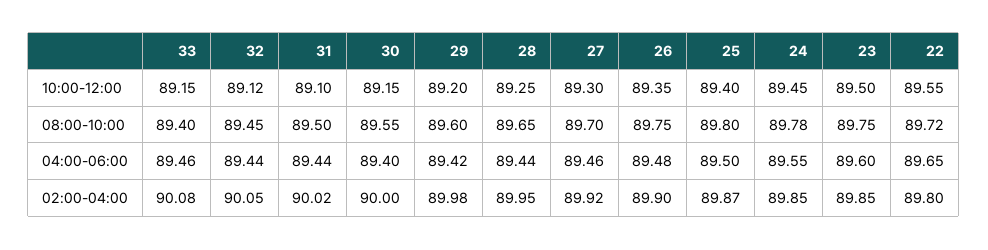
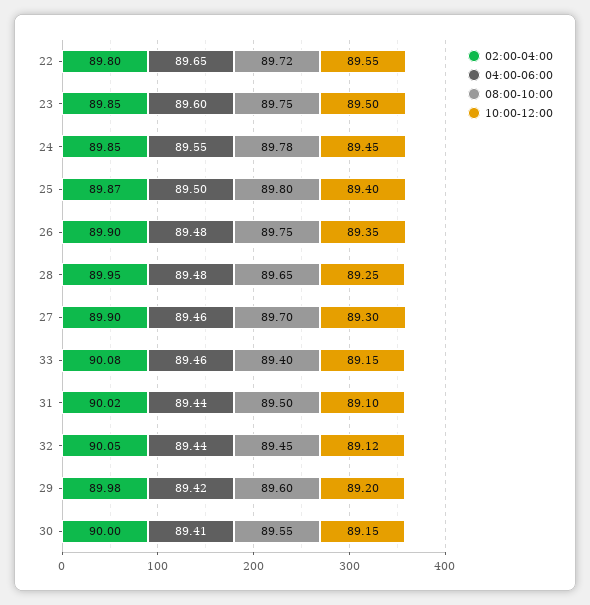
  {
    "10:00-12:00": {
      "33": 89.15,
      "32": 89.12,
      "31": 89.1,
      "30": 89.15,
      "29": 89.2,
      "28": 89.25,
      "27": 89.3,
      "26": 89.35,
      "25": 89.4,
      "24": 89.45,
      "23": 89.5,
      "22": 89.55
    },
    "08:00-10:00": {
      "33": 89.4,
      "32": 89.45,
      "31": 89.5,
      "30": 89.55,
      "29": 89.6,
      "28": 89.65,
      "27": 89.7,
      "26": 89.75,
      "25": 89.8,
      "24": 89.78,
      "23": 89.75,
      "22": 89.72
    },
    "04:00-06:00": {
      "33": 89.46,
      "32": 89.44,
      "31": 89.44,
-     "30": 89.4,
+     "30": 89.41,
      "29": 89.42,
-     "28": 89.44,
+     "28": 89.48,
      "27": 89.46,
      "26": 89.48,
      "25": 89.5,
      "24": 89.55,
      "23": 89.6,
      "22": 89.65
    },
    "02:00-04:00": {
      "33": 90.08,
      "32": 90.05,
      "31": 90.02,
      "30": 90,
      "29": 89.98,
      "28": 89.95,
-     "27": 89.92,
+     "27": 89.9,
      "26": 89.9,
      "25": 89.87,
      "24": 89.85,
      "23": 89.85,
      "22": 89.8
    }
  }

